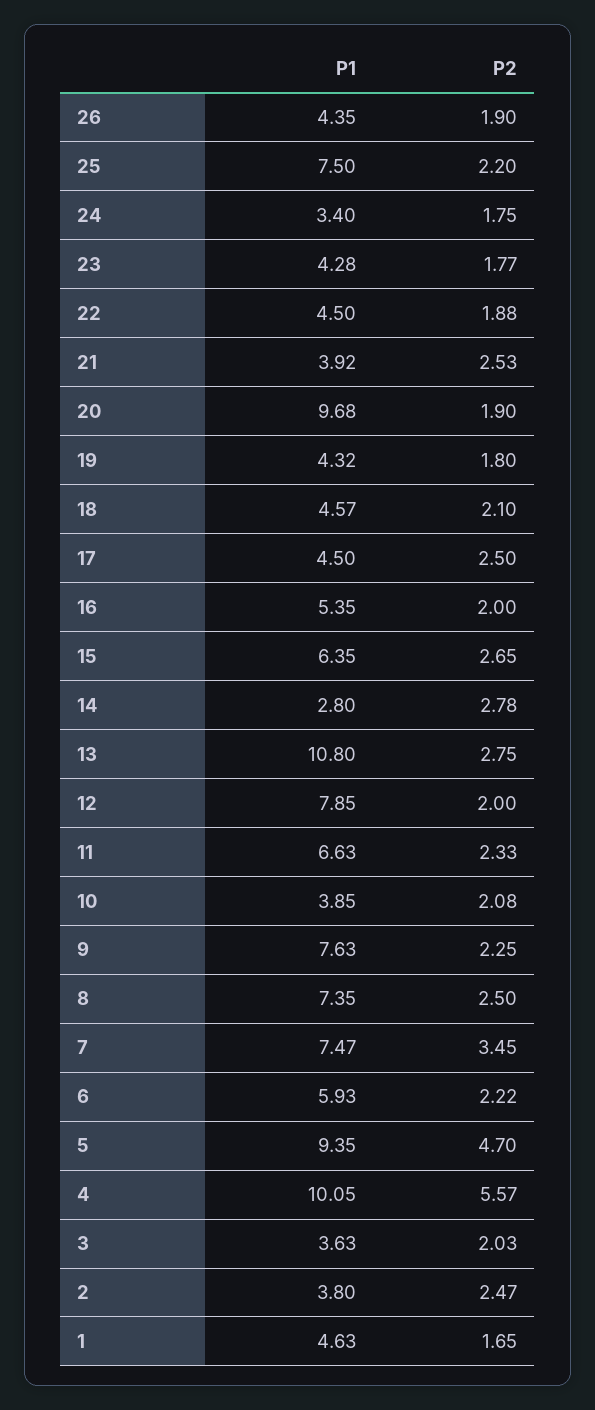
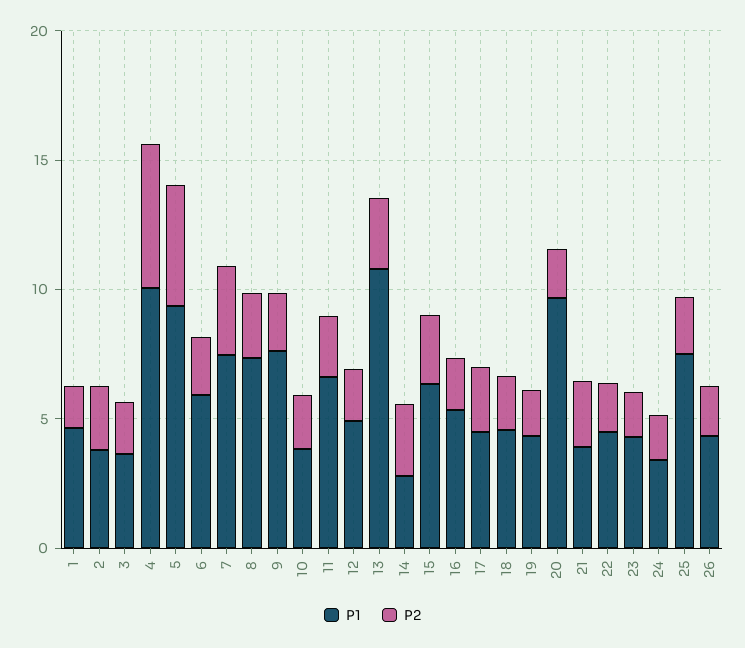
  {
    "P1": {
      "26": 4.35,
      "25": 7.5,
      "24": 3.4,
      "23": 4.28,
      "22": 4.5,
      "21": 3.92,
      "20": 9.68,
      "19": 4.32,
      "18": 4.57,
      "17": 4.5,
      "16": 5.35,
      "15": 6.35,
      "14": 2.8,
      "13": 10.8,
-     "12": 7.85,
+     "12": 5,
      "11": 6.63,
      "10": 3.85,
      "9": 7.63,
      "8": 7.35,
      "7": 7.47,
      "6": 5.93,
      "5": 9.35,
      "4": 10.05,
      "3": 3.63,
      "2": 3.8,
      "1": 4.63
    },
    "P2": {
      "26": 1.9,
      "25": 2.2,
      "24": 1.75,
      "23": 1.77,
      "22": 1.88,
      "21": 2.53,
      "20": 1.9,
      "19": 1.8,
      "18": 2.1,
      "17": 2.5,
      "16": 2,
      "15": 2.65,
      "14": 2.78,
      "13": 2.75,
      "12": 2,
      "11": 2.33,
      "10": 2.08,
      "9": 2.25,
      "8": 2.5,
      "7": 3.45,
      "6": 2.22,
      "5": 4.7,
      "4": 5.57,
      "3": 2.03,
      "2": 2.47,
      "1": 1.65
    }
  }

